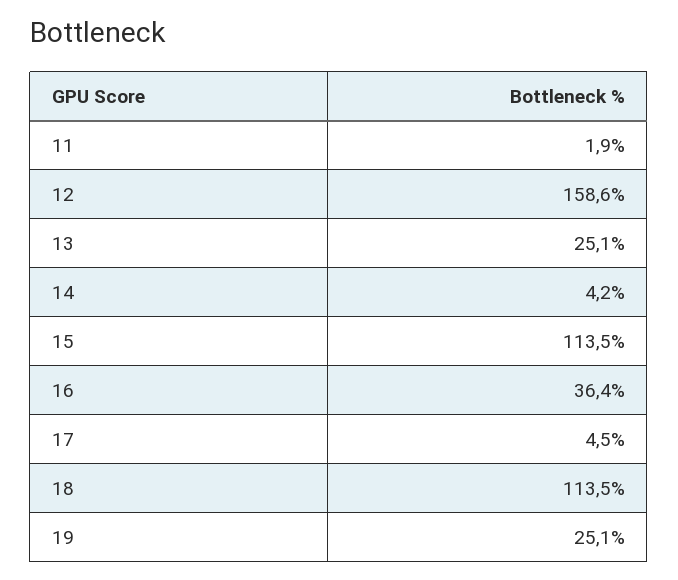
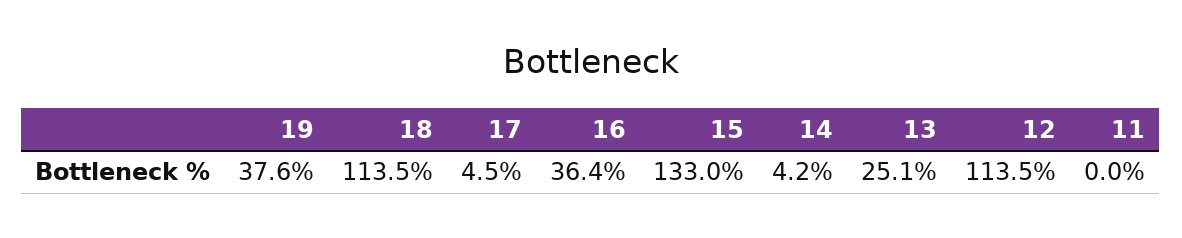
  {
-   "11": 1.9,
+   "11": 0,
-   "12": 158.6,
+   "12": 113.5,
    "13": 25.1,
    "14": 4.2,
-   "15": 113.5,
+   "15": 133,
    "16": 36.4,
    "17": 4.5,
    "18": 113.5,
-   "19": 25.1
+   "19": 37.6
  }

